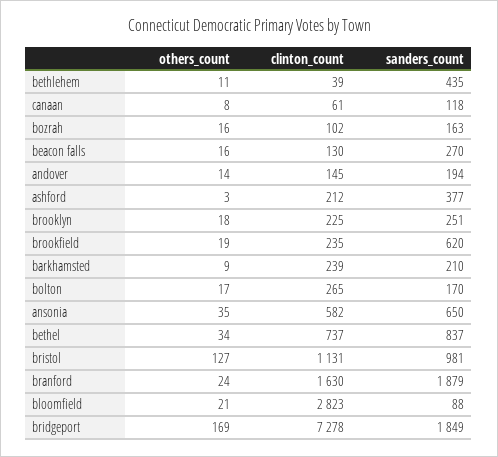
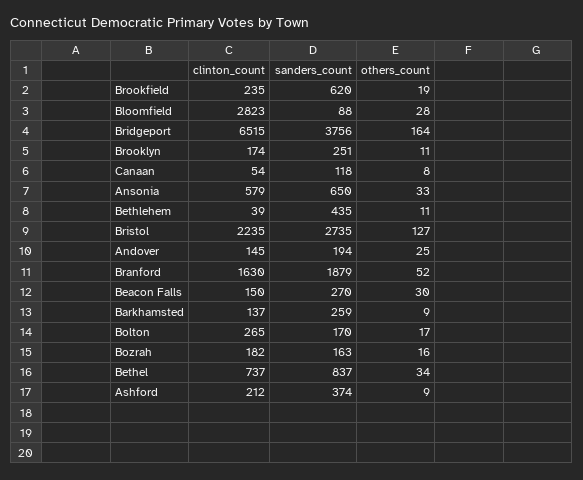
  {
    "others_count": {
      "bethlehem": 11,
      "canaan": 8,
      "bozrah": 16,
-     "beacon falls": 16,
+     "beacon falls": 30,
-     "andover": 14,
+     "andover": 25,
-     "ashford": 3,
+     "ashford": 9,
-     "brooklyn": 18,
+     "brooklyn": 11,
      "brookfield": 19,
      "barkhamsted": 9,
      "bolton": 17,
-     "ansonia": 35,
+     "ansonia": 33,
      "bethel": 34,
      "bristol": 127,
-     "branford": 24,
+     "branford": 52,
-     "bloomfield": 21,
+     "bloomfield": 28,
-     "bridgeport": 169
+     "bridgeport": 164
    },
    "clinton_count": {
      "bethlehem": 39,
-     "canaan": 61,
+     "canaan": 54,
-     "bozrah": 102,
+     "bozrah": 182,
-     "beacon falls": 130,
+     "beacon falls": 150,
      "andover": 145,
      "ashford": 212,
-     "brooklyn": 225,
+     "brooklyn": 174,
      "brookfield": 235,
-     "barkhamsted": 239,
+     "barkhamsted": 137,
      "bolton": 265,
-     "ansonia": 582,
+     "ansonia": 579,
      "bethel": 737,
-     "bristol": 1131,
+     "bristol": 2235,
      "branford": 1630,
      "bloomfield": 2823,
-     "bridgeport": 7278
+     "bridgeport": 6515
    },
    "sanders_count": {
      "bethlehem": 435,
      "canaan": 118,
      "bozrah": 163,
      "beacon falls": 270,
      "andover": 194,
-     "ashford": 377,
+     "ashford": 374,
      "brooklyn": 251,
      "brookfield": 620,
-     "barkhamsted": 210,
+     "barkhamsted": 259,
      "bolton": 170,
      "ansonia": 650,
      "bethel": 837,
-     "bristol": 981,
+     "bristol": 2735,
      "branford": 1879,
      "bloomfield": 88,
-     "bridgeport": 1849
+     "bridgeport": 3756
    }
  }

